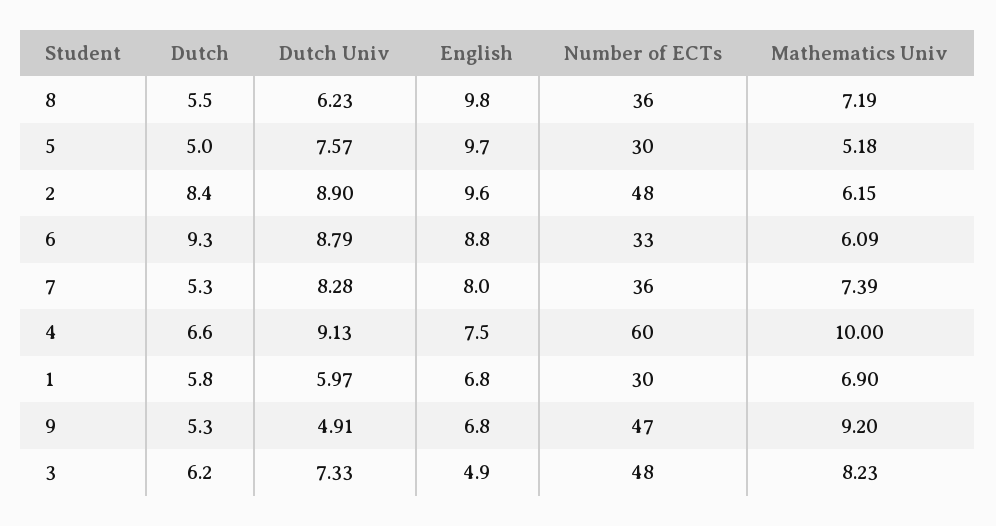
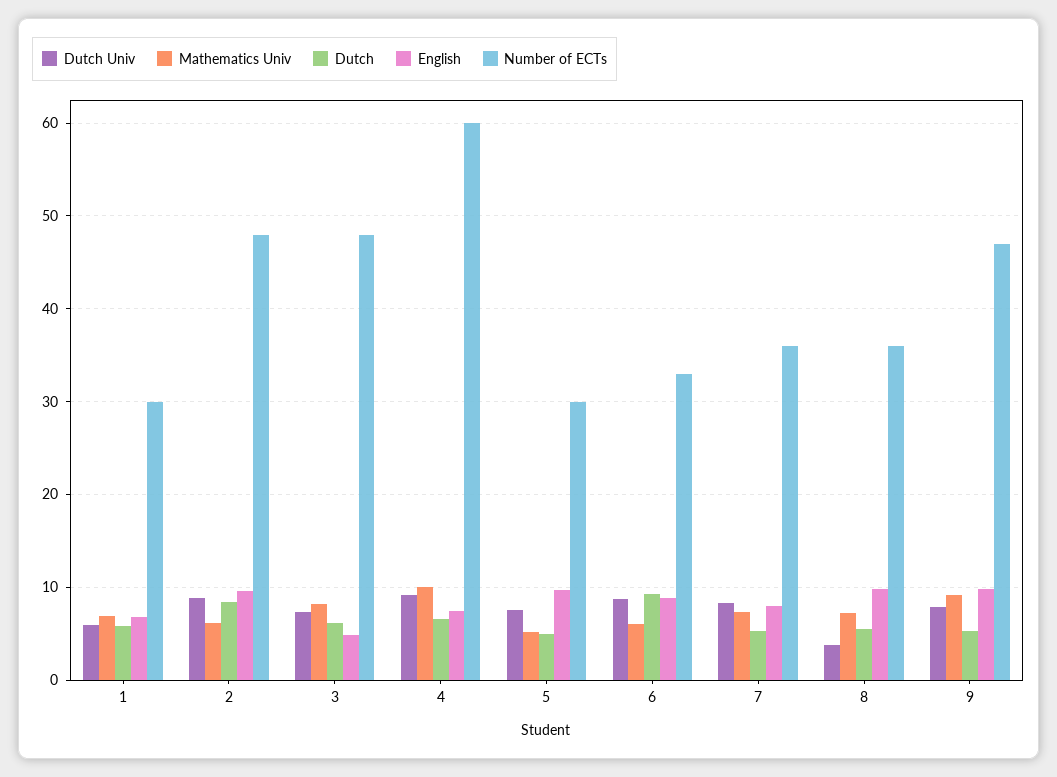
  {
    "Dutch": {
      "8": 5.5,
      "5": 5,
      "2": 8.4,
      "6": 9.3,
      "7": 5.3,
      "4": 6.6,
      "1": 5.8,
      "9": 5.3,
      "3": 6.2
    },
    "Dutch Univ": {
-     "8": 6.23,
+     "8": 4,
      "5": 7.57,
      "2": 8.9,
      "6": 8.79,
      "7": 8.28,
      "4": 9.13,
      "1": 5.97,
-     "9": 4.91,
+     "9": 8,
      "3": 7.33
    },
    "English": {
      "8": 9.8,
      "5": 9.7,
      "2": 9.6,
      "6": 8.8,
      "7": 8,
      "4": 7.5,
      "1": 6.8,
-     "9": 6.8,
+     "9": 10,
      "3": 4.9
    },
    "Number of ECTs": {
      "8": 36,
      "5": 30,
      "2": 48,
      "6": 33,
      "7": 36,
      "4": 60,
      "1": 30,
      "9": 47,
      "3": 48
    },
    "Mathematics Univ": {
      "8": 7.19,
      "5": 5.18,
      "2": 6.15,
      "6": 6.09,
      "7": 7.39,
      "4": 10,
      "1": 6.9,
      "9": 9.2,
      "3": 8.23
    }
  }

